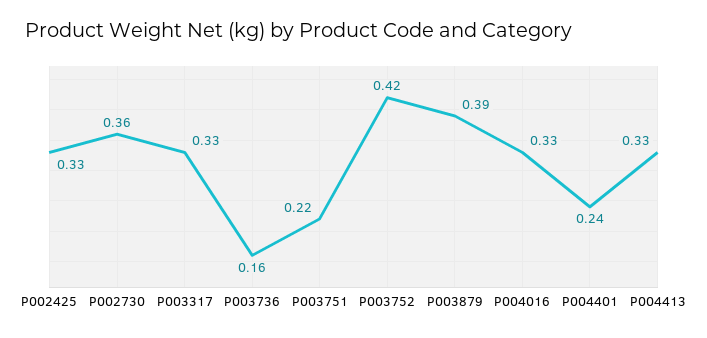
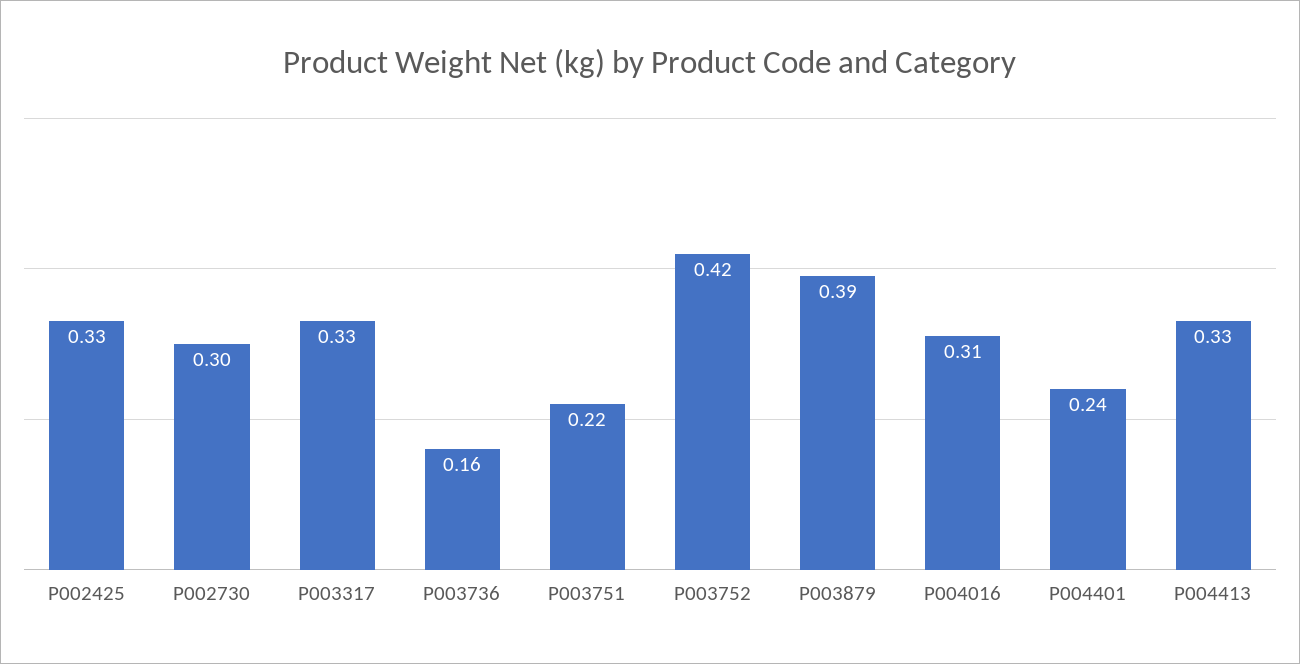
  {
    "P002425": 0.33,
-   "P002730": 0.36,
+   "P002730": 0.3,
    "P003317": 0.33,
    "P003736": 0.16,
    "P003751": 0.22,
    "P003752": 0.42,
    "P003879": 0.39,
-   "P004016": 0.33,
+   "P004016": 0.31,
    "P004401": 0.24,
    "P004413": 0.33
  }

